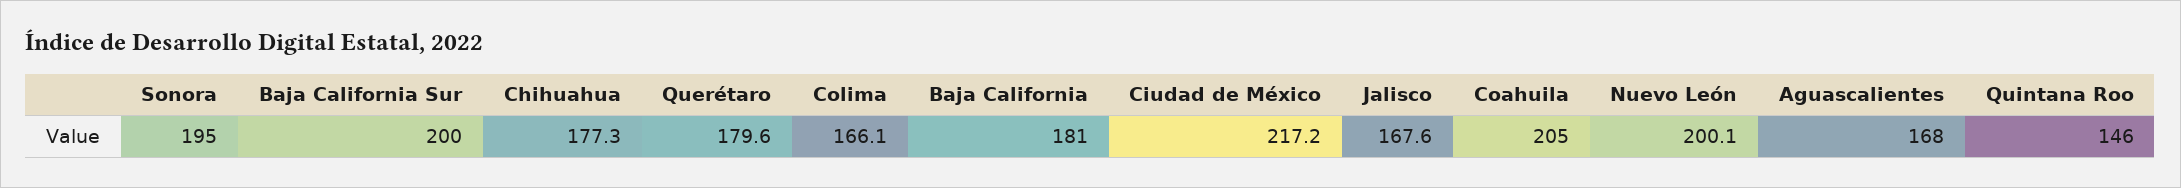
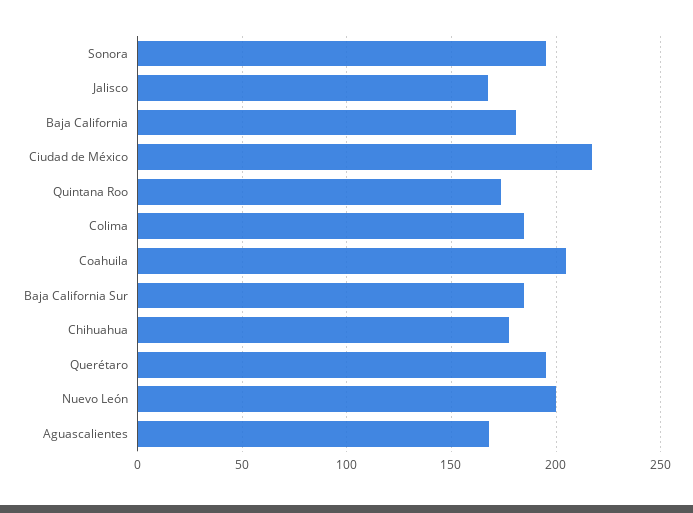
  {
    "Sonora": 195,
-   "Baja California Sur": 200,
+   "Baja California Sur": 185,
    "Chihuahua": 177.3,
-   "Querétaro": 179.6,
+   "Querétaro": 195,
-   "Colima": 166.1,
+   "Colima": 185,
    "Baja California": 181,
    "Ciudad de México": 217.2,
    "Jalisco": 167.6,
    "Coahuila": 205,
    "Nuevo León": 200.1,
    "Aguascalientes": 168,
-   "Quintana Roo": 146
+   "Quintana Roo": 175
  }

